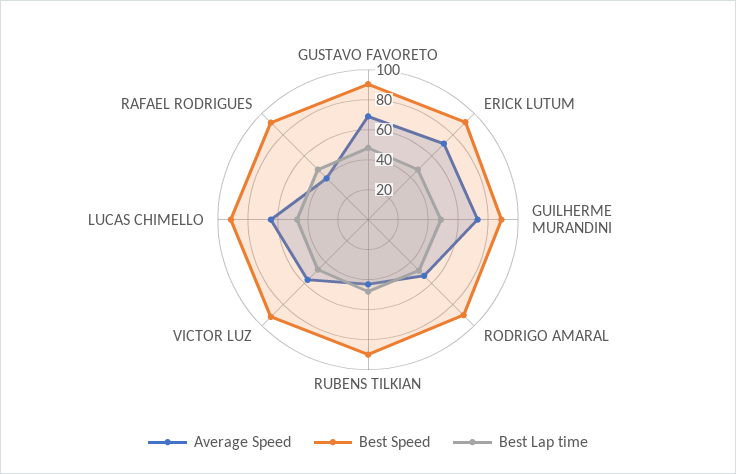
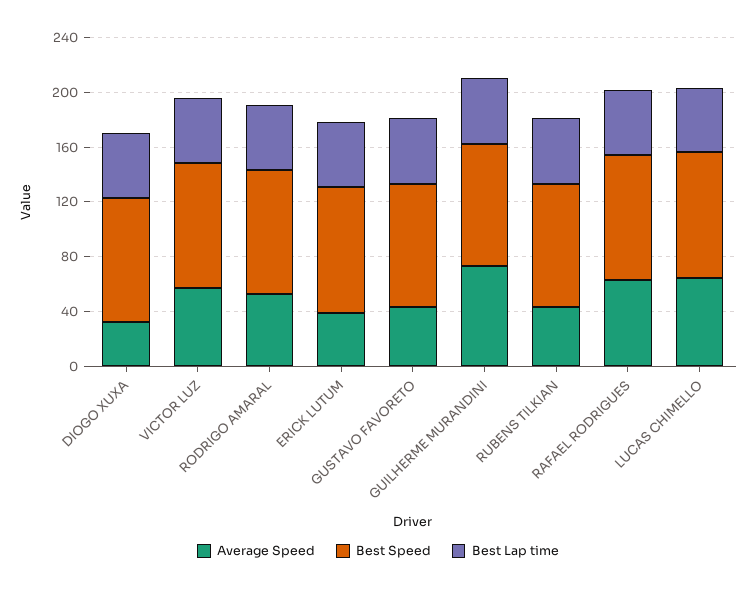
  {
    "Average Speed": {
-     "GUSTAVO FAVORETO": 70,
+     "GUSTAVO FAVORETO": 40,
-     "ERICK LUTUM": 70,
+     "ERICK LUTUM": 40,
      "GUILHERME MURANDINI": 70,
      "RODRIGO AMARAL": 50,
      "RUBENS TILKIAN": 40,
      "VICTOR LUZ": 60,
      "LUCAS CHIMELLO": 60,
-     "RAFAEL RODRIGUES": 40
+     "RAFAEL RODRIGUES": 60,
+     "DIOGO XUXA": 30
    },
    "Best Speed": {
      "GUSTAVO FAVORETO": 90,
      "ERICK LUTUM": 90,
      "GUILHERME MURANDINI": 90,
      "RODRIGO AMARAL": 90,
      "RUBENS TILKIAN": 90,
      "VICTOR LUZ": 90,
      "LUCAS CHIMELLO": 90,
-     "RAFAEL RODRIGUES": 90
+     "RAFAEL RODRIGUES": 90,
+     "DIOGO XUXA": 90
    },
    "Best Lap time": {
      "GUSTAVO FAVORETO": 50,
      "ERICK LUTUM": 50,
      "GUILHERME MURANDINI": 50,
      "RODRIGO AMARAL": 50,
      "RUBENS TILKIAN": 50,
      "VICTOR LUZ": 50,
      "LUCAS CHIMELLO": 50,
-     "RAFAEL RODRIGUES": 50
+     "RAFAEL RODRIGUES": 50,
+     "DIOGO XUXA": 50
    }
  }

